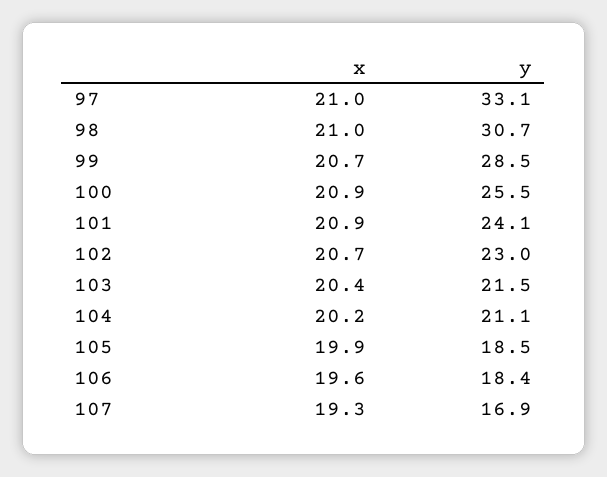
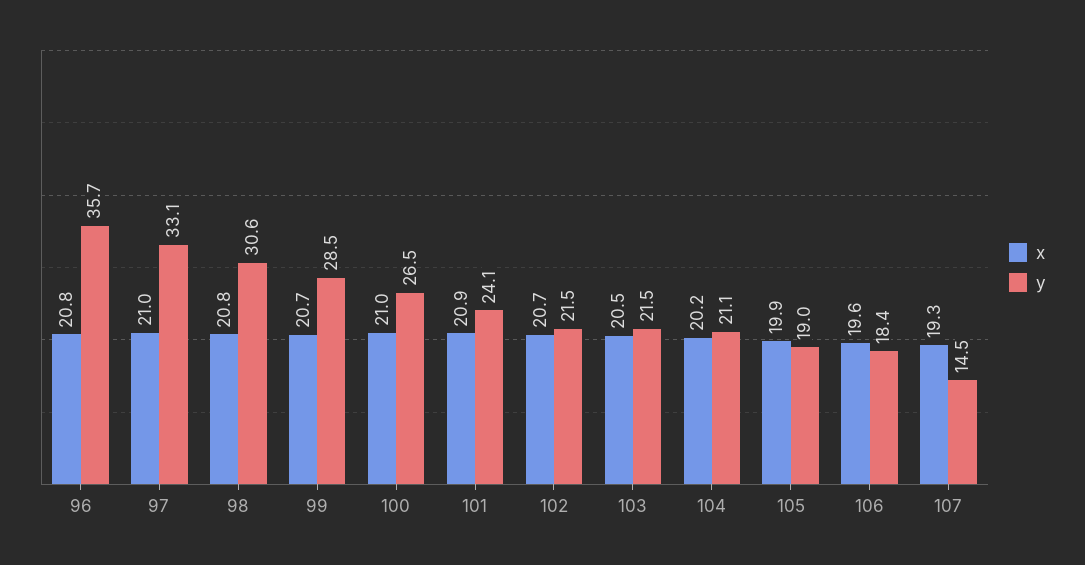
  {
    "x": {
      "97": 21,
-     "98": 21,
+     "98": 20.8,
      "99": 20.7,
-     "100": 20.9,
+     "100": 21,
      "101": 20.9,
      "102": 20.7,
-     "103": 20.4,
+     "103": 20.5,
      "104": 20.2,
      "105": 19.9,
      "106": 19.6,
-     "107": 19.3
+     "107": 19.3,
+     "96": 20.8
    },
    "y": {
      "97": 33.1,
-     "98": 30.7,
+     "98": 30.6,
      "99": 28.5,
-     "100": 25.5,
+     "100": 26.5,
      "101": 24.1,
-     "102": 23,
+     "102": 21.5,
      "103": 21.5,
      "104": 21.1,
-     "105": 18.5,
+     "105": 19,
      "106": 18.4,
-     "107": 16.9
+     "107": 14.5,
+     "96": 35.7
    }
  }

